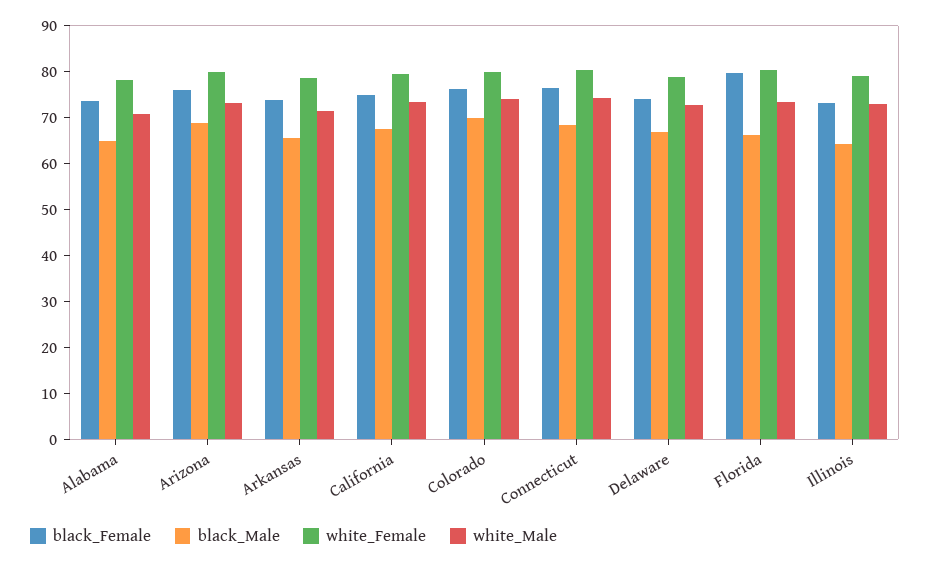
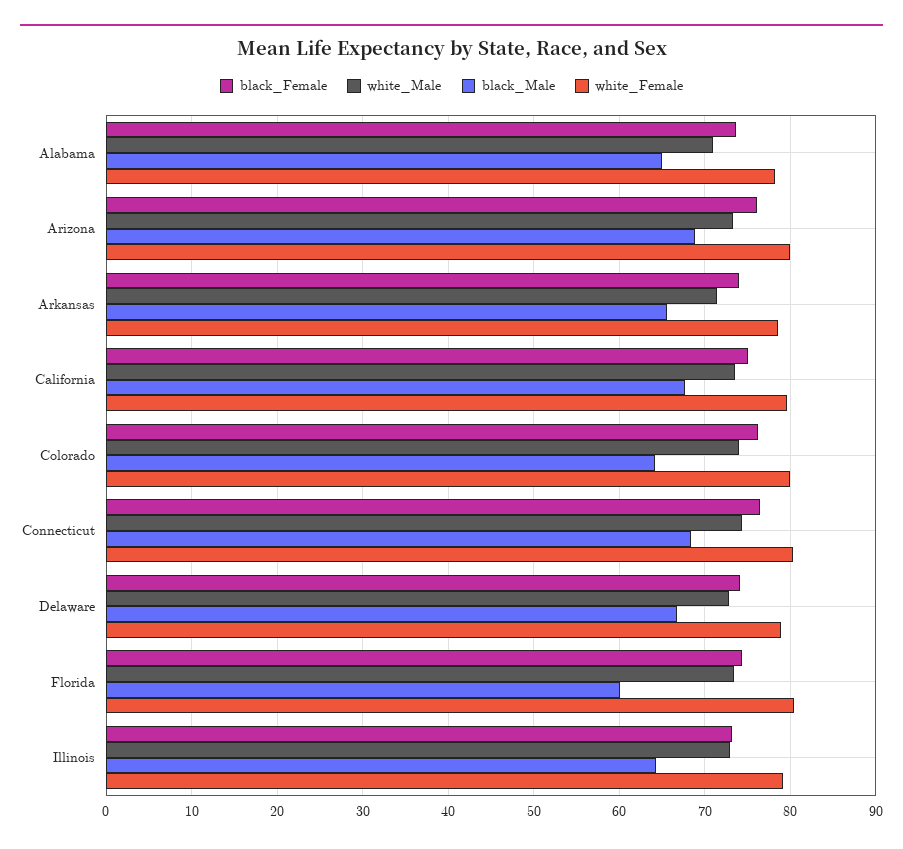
  {
    "black_Female": {
      "Alabama": 74,
      "Arizona": 76,
      "Arkansas": 74,
      "California": 75,
      "Colorado": 76,
      "Connecticut": 76,
      "Delaware": 74,
-     "Florida": 80,
+     "Florida": 74,
      "Illinois": 73
    },
    "black_Male": {
      "Alabama": 65,
      "Arizona": 69,
      "Arkansas": 66,
      "California": 68,
-     "Colorado": 70,
+     "Colorado": 64,
      "Connecticut": 68,
      "Delaware": 67,
-     "Florida": 66,
+     "Florida": 60,
      "Illinois": 64
    },
    "white_Female": {
      "Alabama": 78,
      "Arizona": 80,
      "Arkansas": 79,
      "California": 80,
      "Colorado": 80,
      "Connecticut": 80,
      "Delaware": 79,
      "Florida": 80,
      "Illinois": 79
    },
    "white_Male": {
      "Alabama": 71,
      "Arizona": 73,
      "Arkansas": 71,
      "California": 74,
      "Colorado": 74,
      "Connecticut": 74,
      "Delaware": 73,
      "Florida": 73,
      "Illinois": 73
    }
  }

